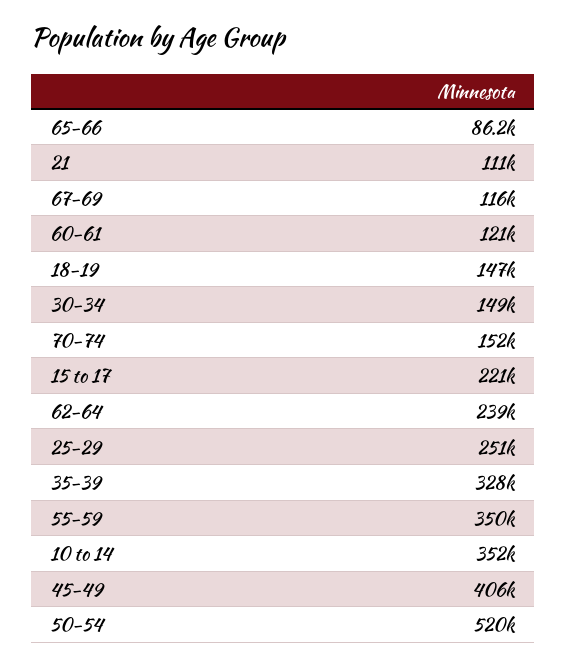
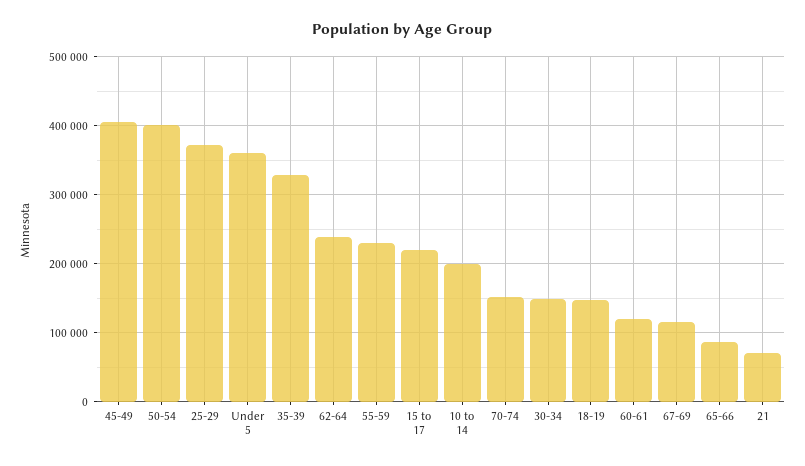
  {
    "65-66": 86200,
-   "21": 111000,
+   "21": 70000,
    "67-69": 116000,
    "60-61": 121000,
    "18-19": 147000,
    "30-34": 149000,
    "70-74": 152000,
    "15 to 17": 221000,
    "62-64": 239000,
-   "25-29": 251000,
+   "25-29": 370000,
    "35-39": 328000,
-   "55-59": 350000,
+   "55-59": 230000,
-   "10 to 14": 352000,
+   "10 to 14": 200000,
    "45-49": 406000,
-   "50-54": 520000
+   "50-54": 400000,
+   "Under 5": 360000
  }

